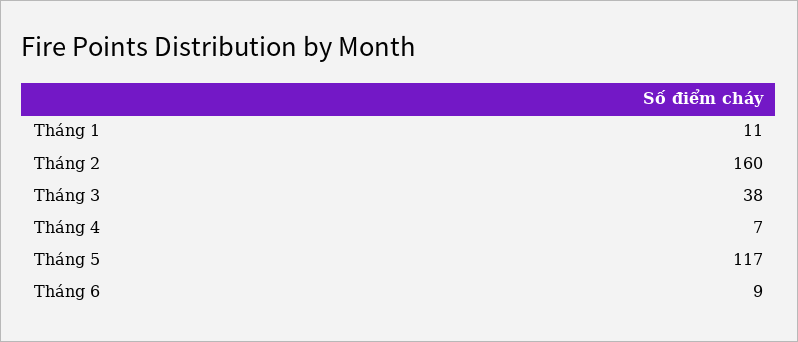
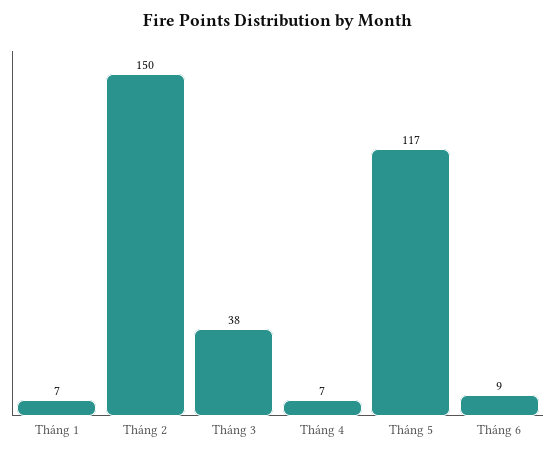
  {
-   "Tháng 1": 11,
+   "Tháng 1": 7,
-   "Tháng 2": 160,
+   "Tháng 2": 150,
    "Tháng 3": 38,
    "Tháng 4": 7,
    "Tháng 5": 117,
    "Tháng 6": 9
  }

